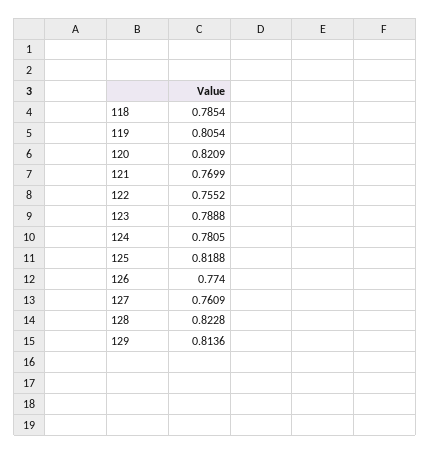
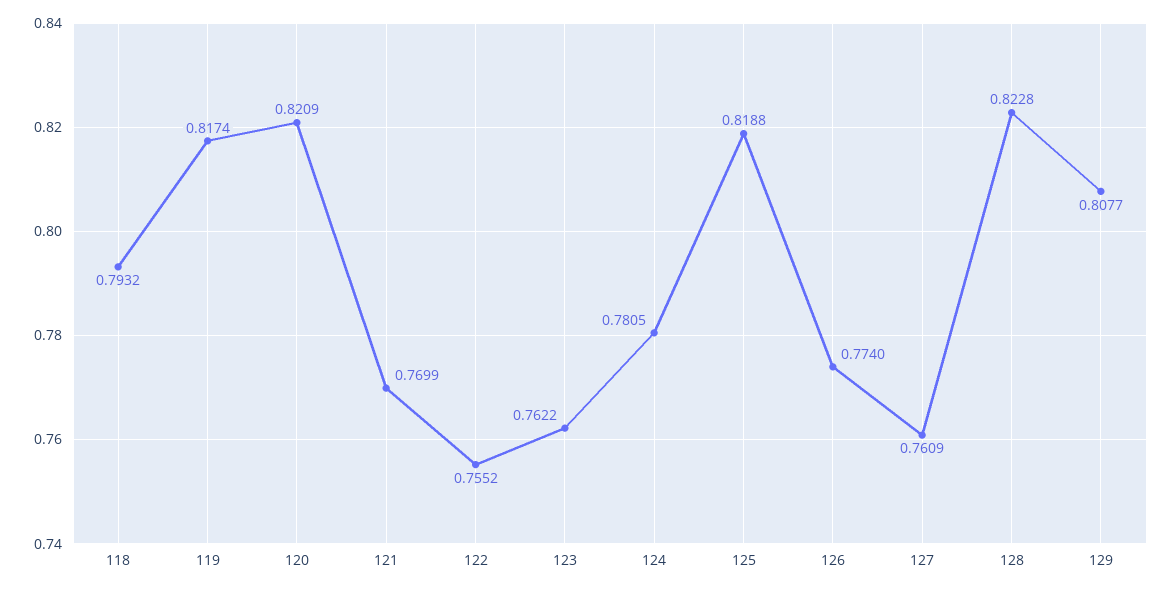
  {
-   "118": 0.7854,
+   "118": 0.7932,
-   "119": 0.8054,
+   "119": 0.8174,
    "120": 0.8209,
    "121": 0.7699,
    "122": 0.7552,
-   "123": 0.7888,
+   "123": 0.7622,
    "124": 0.7805,
    "125": 0.8188,
    "126": 0.774,
    "127": 0.7609,
    "128": 0.8228,
-   "129": 0.8136
+   "129": 0.8077
  }

